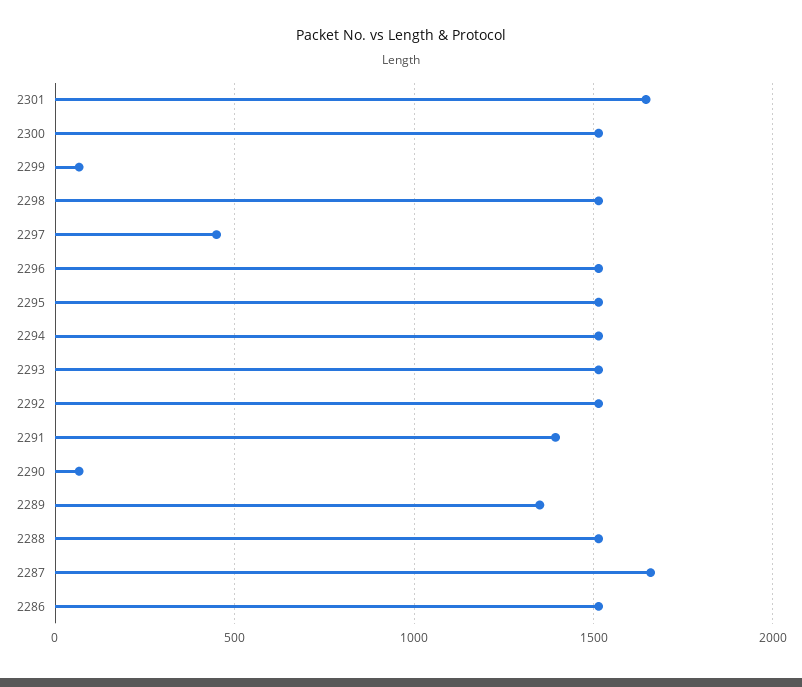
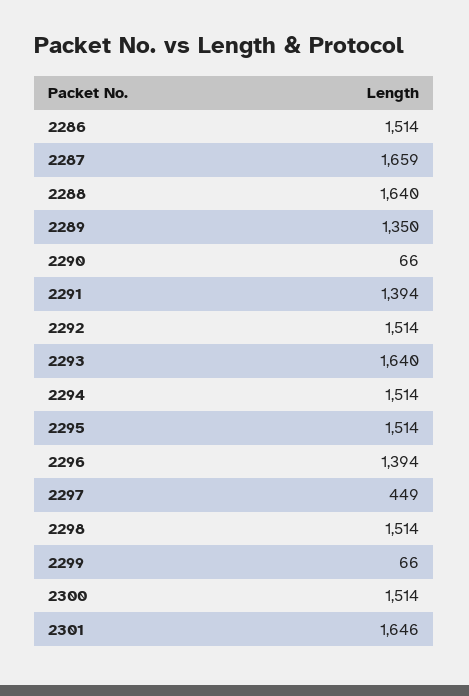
  {
    "2301": 1646,
    "2300": 1514,
    "2299": 66,
    "2298": 1514,
    "2297": 449,
-   "2296": 1500,
+   "2296": 1394,
    "2295": 1514,
    "2294": 1514,
-   "2293": 1500,
+   "2293": 1640,
    "2292": 1514,
    "2291": 1394,
    "2290": 66,
    "2289": 1350,
-   "2288": 1500,
+   "2288": 1640,
    "2287": 1659,
    "2286": 1514
  }

